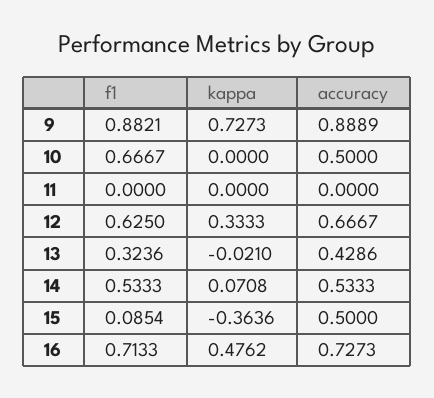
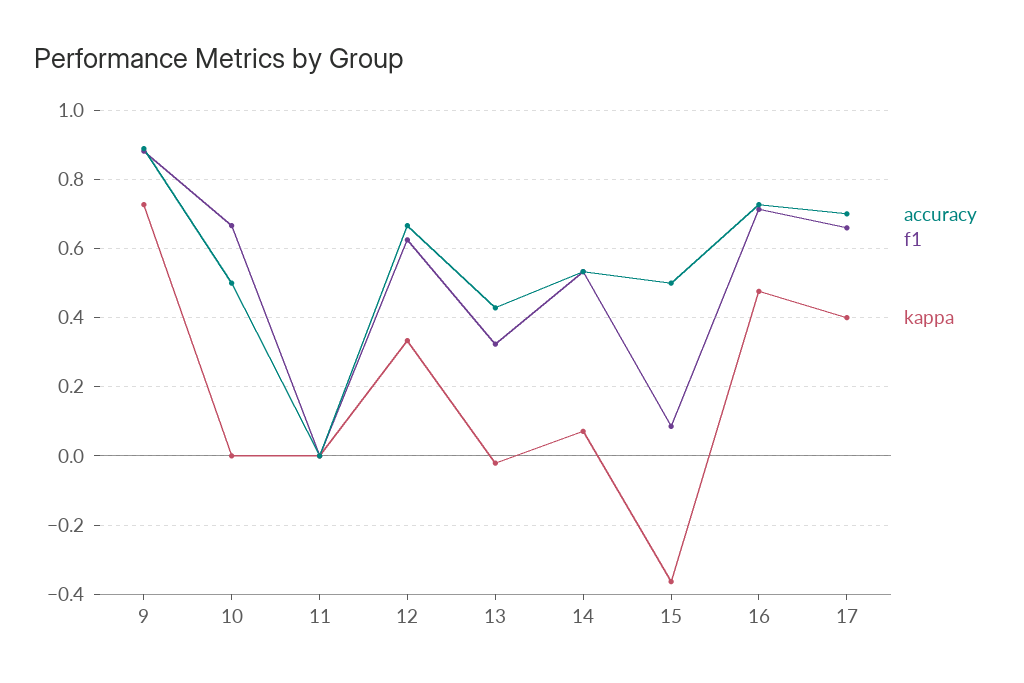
  {
    "f1": {
      "9": 0.8821,
      "10": 0.6667,
      "11": 0,
      "12": 0.625,
      "13": 0.3236,
      "14": 0.5333,
      "15": 0.0854,
-     "16": 0.7133
+     "16": 0.7133,
+     "17": 0.66
    },
    "kappa": {
      "9": 0.7273,
      "10": 0,
      "11": 0,
      "12": 0.3333,
      "13": -0.021,
      "14": 0.0708,
      "15": -0.3636,
-     "16": 0.4762
+     "16": 0.4762,
+     "17": 0.4
    },
    "accuracy": {
      "9": 0.8889,
      "10": 0.5,
      "11": 0,
      "12": 0.6667,
      "13": 0.4286,
      "14": 0.5333,
      "15": 0.5,
-     "16": 0.7273
+     "16": 0.7273,
+     "17": 0.7
    }
  }

